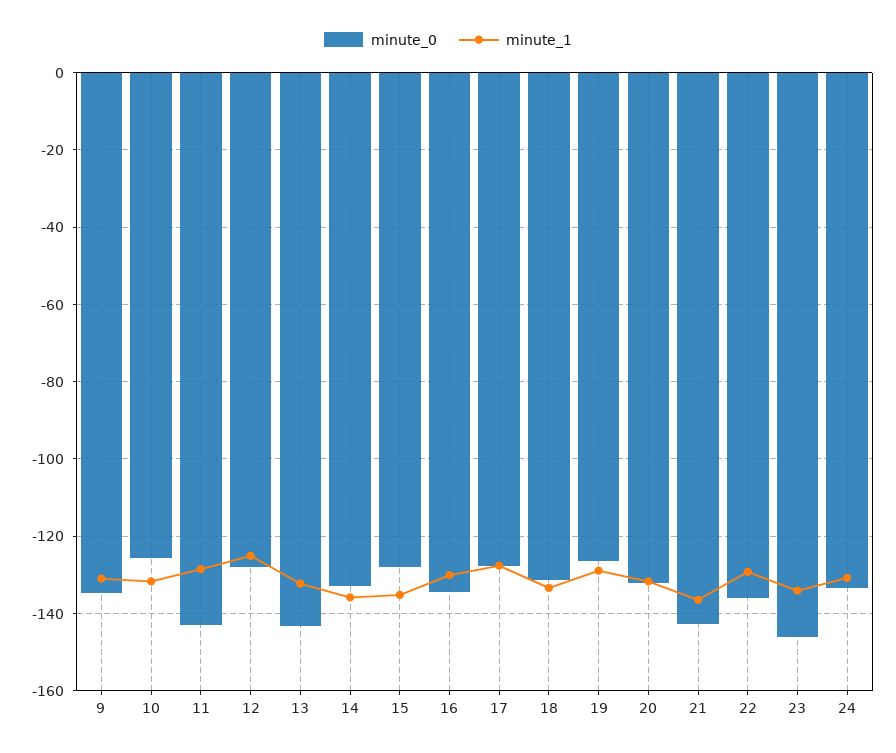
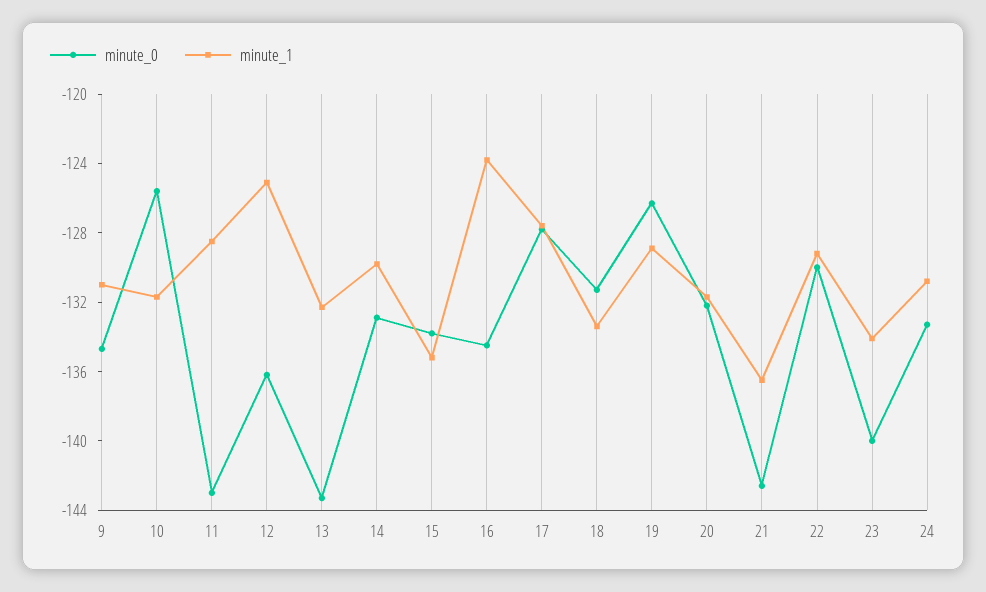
  {
    "minute_0": {
      "9": -135,
      "10": -126,
      "11": -143,
-     "12": -128,
+     "12": -136,
      "13": -143,
      "14": -133,
-     "15": -128,
+     "15": -134,
      "16": -135,
      "17": -128,
      "18": -131,
      "19": -126,
      "20": -132,
      "21": -143,
-     "22": -136,
+     "22": -130,
-     "23": -146,
+     "23": -140,
      "24": -133
    },
    "minute_1": {
      "9": -131,
      "10": -132,
      "11": -129,
      "12": -125,
      "13": -132,
-     "14": -136,
+     "14": -130,
      "15": -135,
-     "16": -130,
+     "16": -124,
      "17": -128,
      "18": -133,
      "19": -129,
      "20": -132,
      "21": -137,
      "22": -129,
      "23": -134,
      "24": -131
    }
  }

